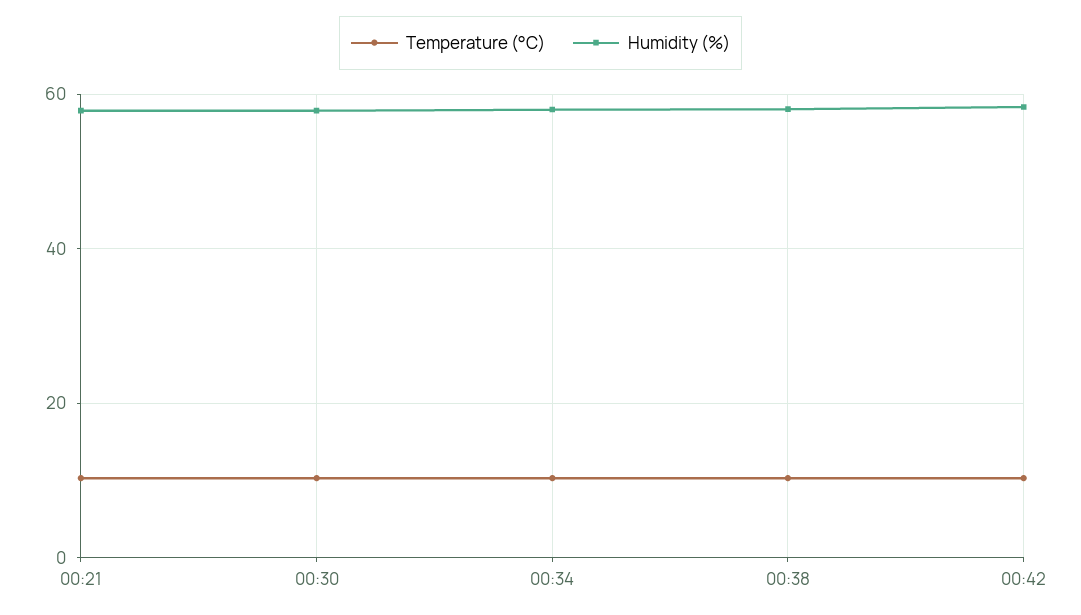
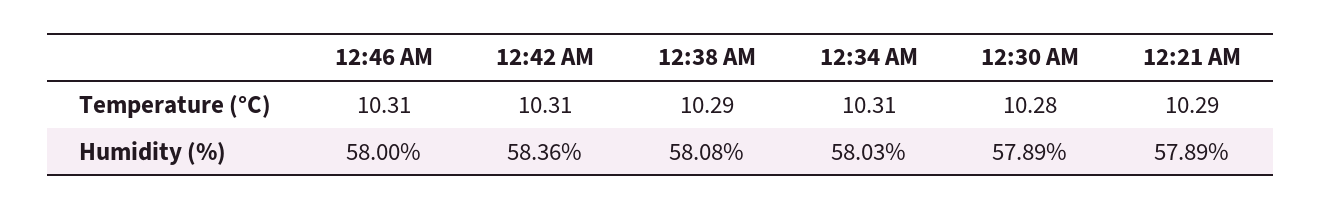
  {
    "Temperature (°C)": {
      "00:21": 10.29,
      "00:30": 10.28,
      "00:34": 10.31,
      "00:38": 10.29,
-     "00:42": 10.31
+     "00:42": 10.31,
+     "12:46 AM": 10.31
    },
    "Humidity (%)": {
      "00:21": 57.89,
      "00:30": 57.89,
      "00:34": 58.03,
      "00:38": 58.08,
-     "00:42": 58.36
+     "00:42": 58.36,
+     "12:46 AM": 58
    }
  }

